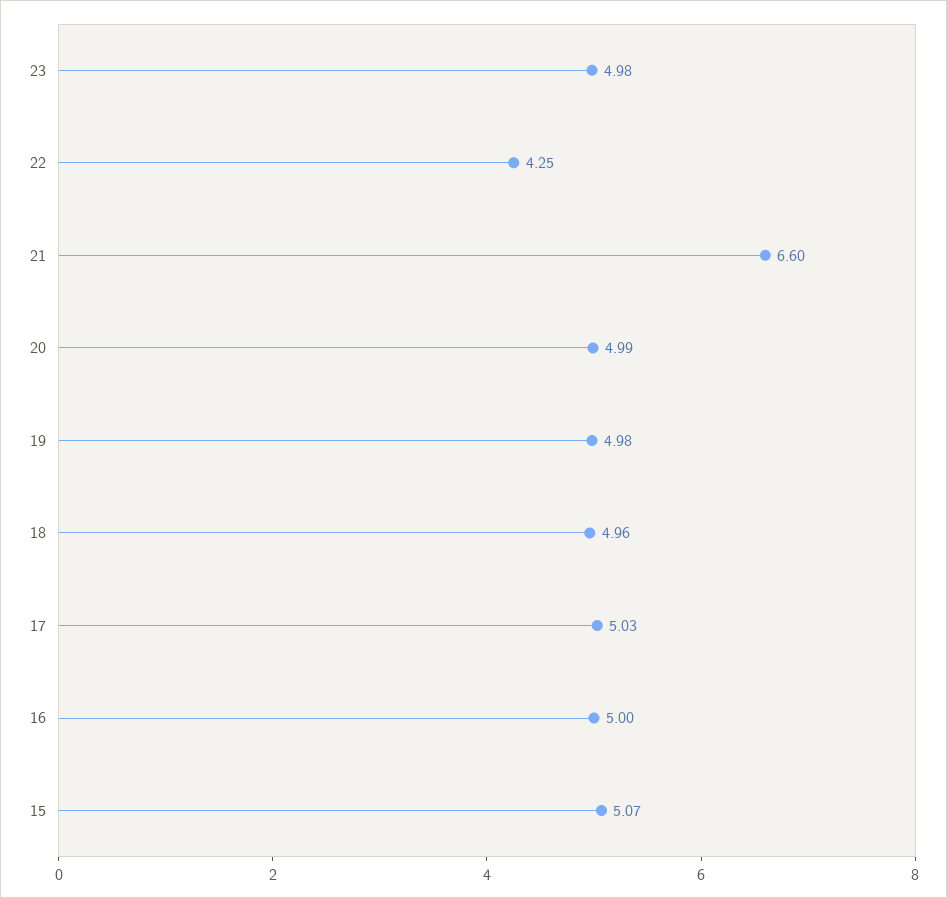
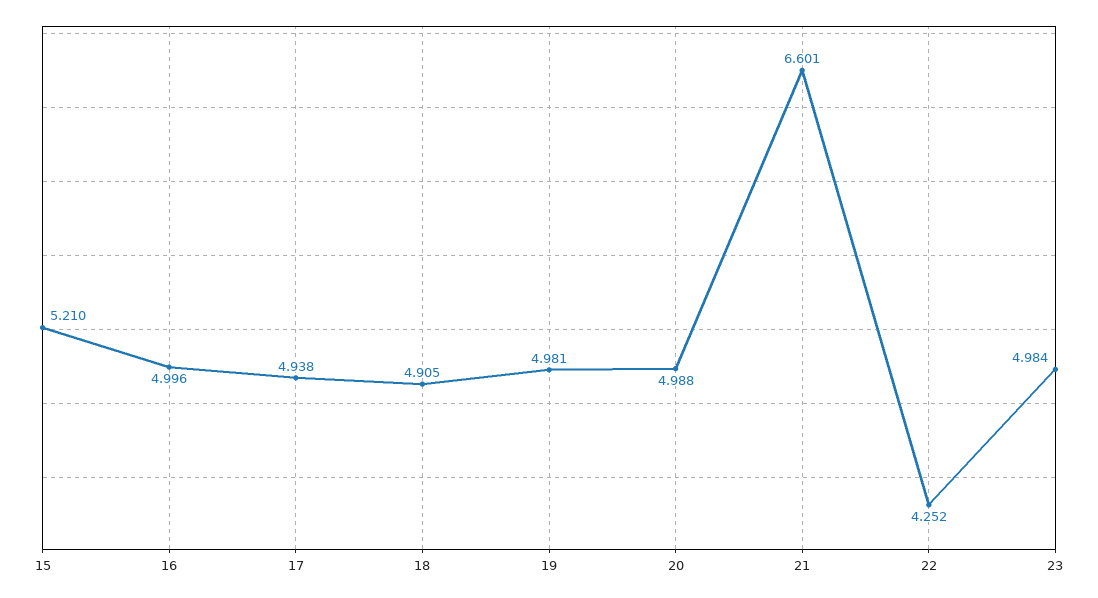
  {
    "23": 4.984,
    "22": 4.252,
    "21": 6.601,
    "20": 4.988,
    "19": 4.981,
-   "18": 4.96,
+   "18": 4.905,
-   "17": 5.03,
+   "17": 4.938,
    "16": 4.996,
-   "15": 5.07
+   "15": 5.21
  }

